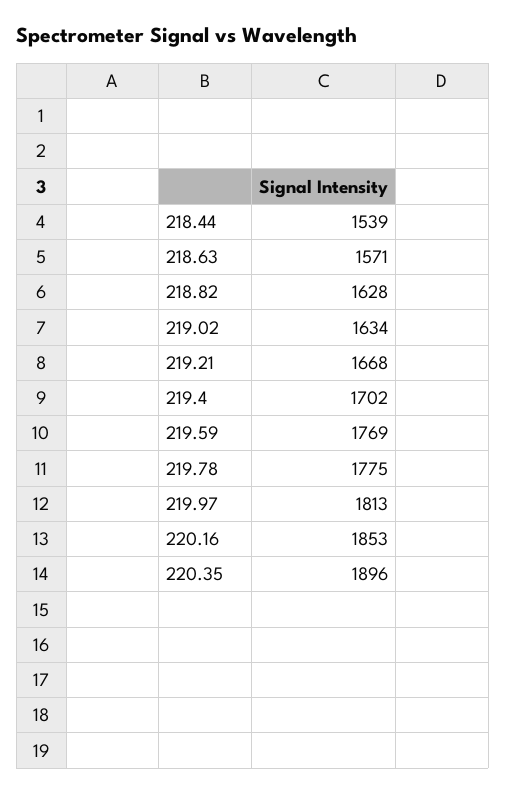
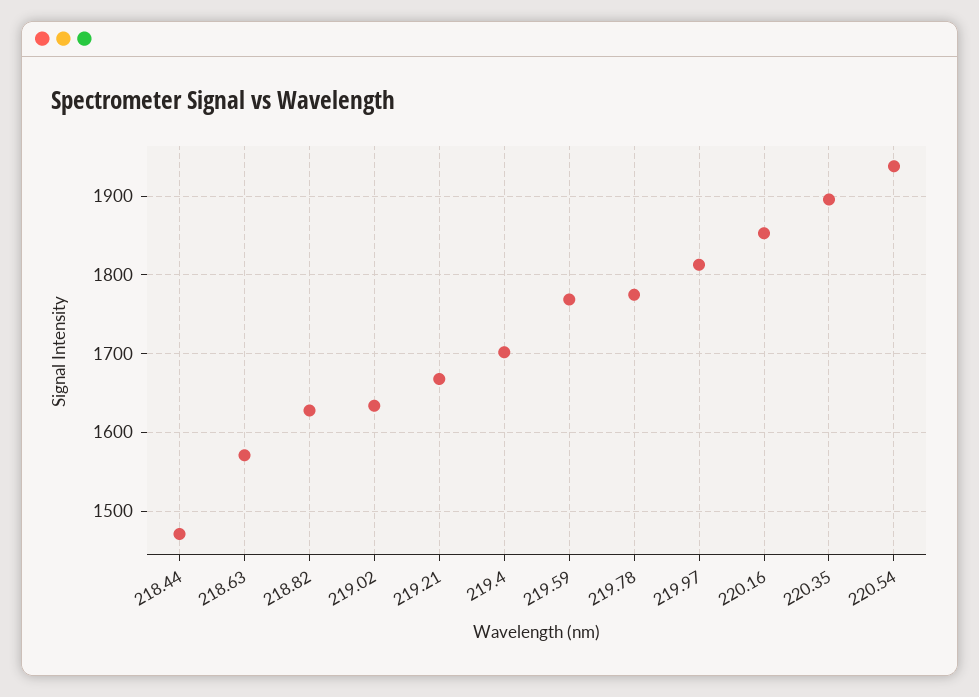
  {
-   "218.44": 1539,
+   "218.44": 1470,
    "218.63": 1571,
    "218.82": 1628,
    "219.02": 1634,
    "219.21": 1668,
    "219.4": 1702,
    "219.59": 1769,
    "219.78": 1775,
    "219.97": 1813,
    "220.16": 1853,
-   "220.35": 1896
+   "220.35": 1896,
+   "220.54": 1940
  }

